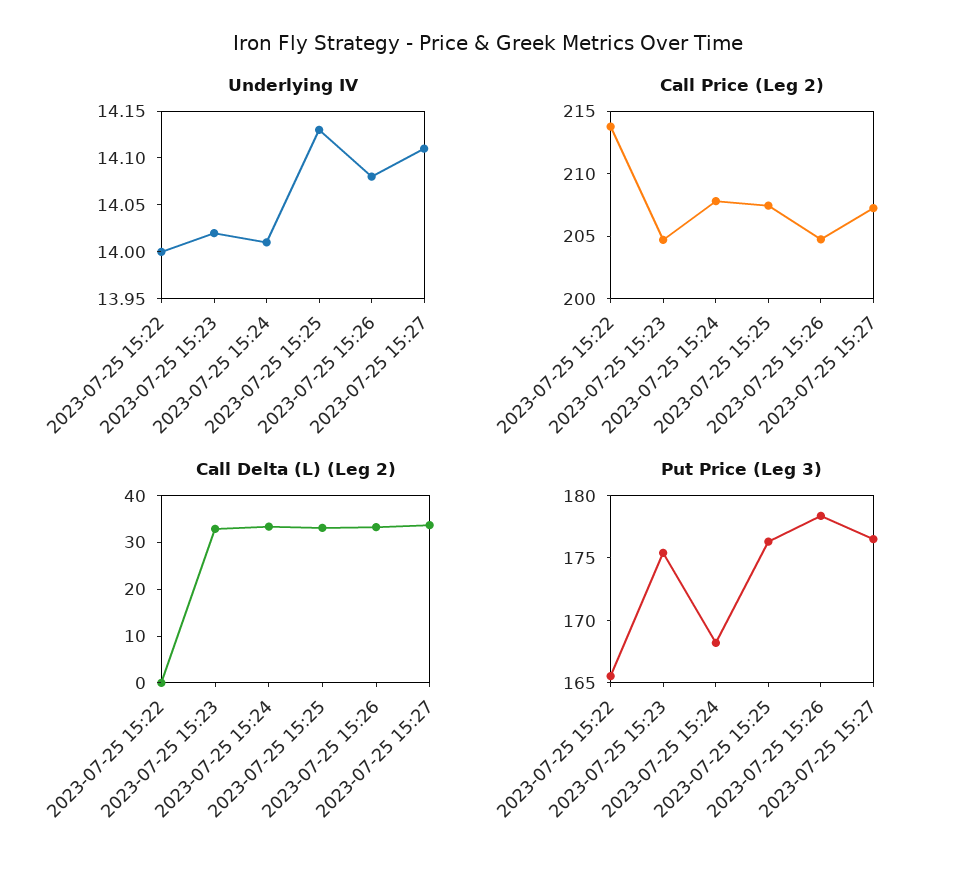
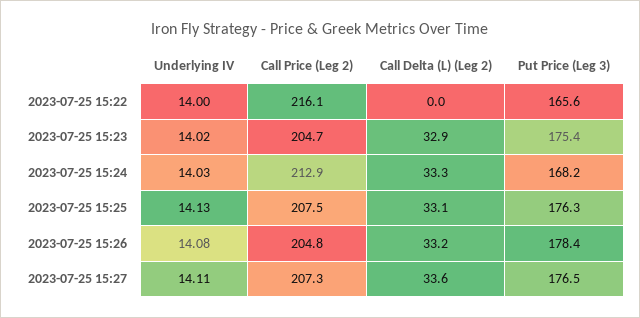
  {
    "Underlying IV": {
      "2023-07-25 15:22": 14,
      "2023-07-25 15:23": 14.02,
-     "2023-07-25 15:24": 14.01,
+     "2023-07-25 15:24": 14.03,
      "2023-07-25 15:25": 14.13,
      "2023-07-25 15:26": 14.08,
      "2023-07-25 15:27": 14.11
    },
    "Call Price (Leg 2)": {
-     "2023-07-25 15:22": 214,
+     "2023-07-25 15:22": 216.1,
      "2023-07-25 15:23": 204.7,
-     "2023-07-25 15:24": 208,
+     "2023-07-25 15:24": 212.9,
      "2023-07-25 15:25": 207.5,
      "2023-07-25 15:26": 204.8,
      "2023-07-25 15:27": 207.3
    },
    "Call Delta (L) (Leg 2)": {
      "2023-07-25 15:22": 0,
      "2023-07-25 15:23": 32.9,
      "2023-07-25 15:24": 33.3,
      "2023-07-25 15:25": 33.1,
      "2023-07-25 15:26": 33.2,
      "2023-07-25 15:27": 33.6
    },
    "Put Price (Leg 3)": {
      "2023-07-25 15:22": 165.6,
      "2023-07-25 15:23": 175.4,
      "2023-07-25 15:24": 168.2,
      "2023-07-25 15:25": 176.3,
      "2023-07-25 15:26": 178.4,
      "2023-07-25 15:27": 176.5
    }
  }

